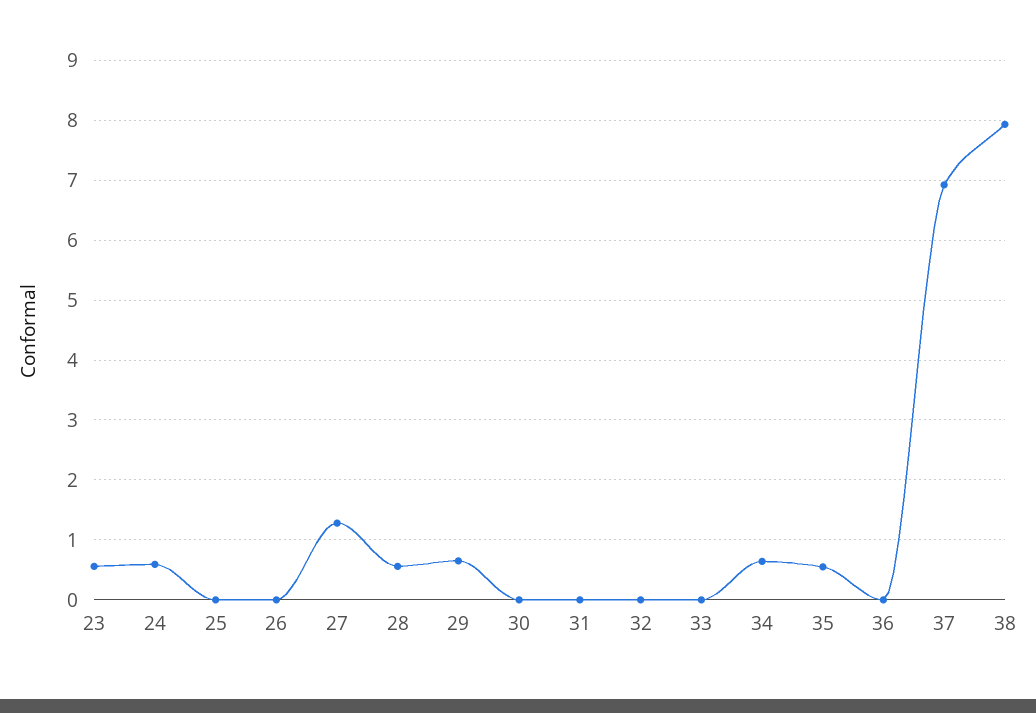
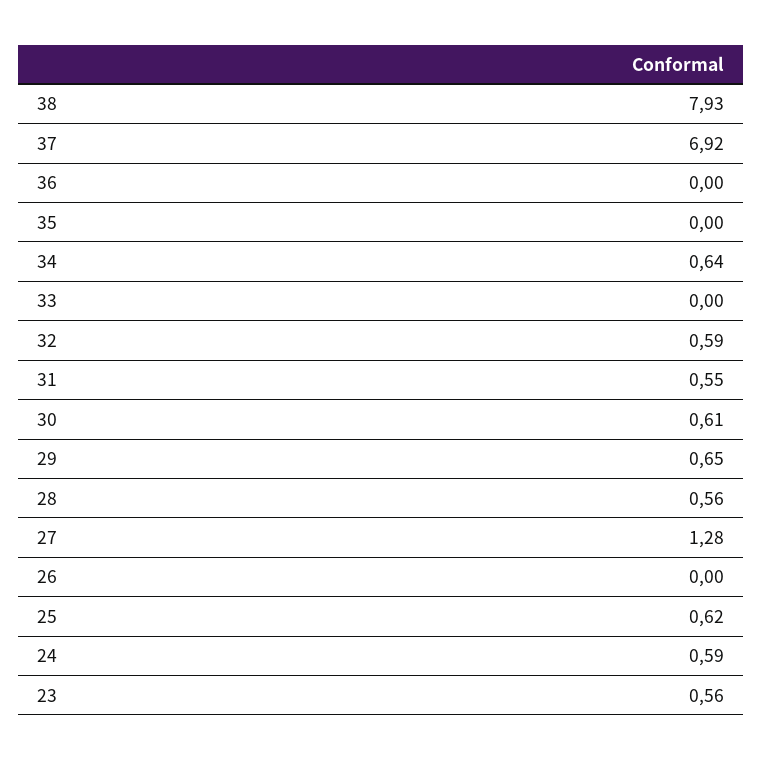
  {
    "23": 0.56,
    "24": 0.59,
-   "25": 0,
+   "25": 0.62,
    "26": 0,
    "27": 1.28,
    "28": 0.56,
    "29": 0.65,
-   "30": 0,
+   "30": 0.61,
-   "31": 0,
+   "31": 0.55,
-   "32": 0,
+   "32": 0.59,
    "33": 0,
    "34": 0.64,
-   "35": 0.6,
+   "35": 0,
    "36": 0,
    "37": 6.92,
    "38": 7.93
  }

